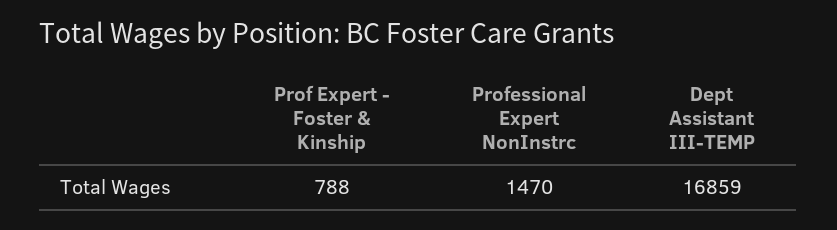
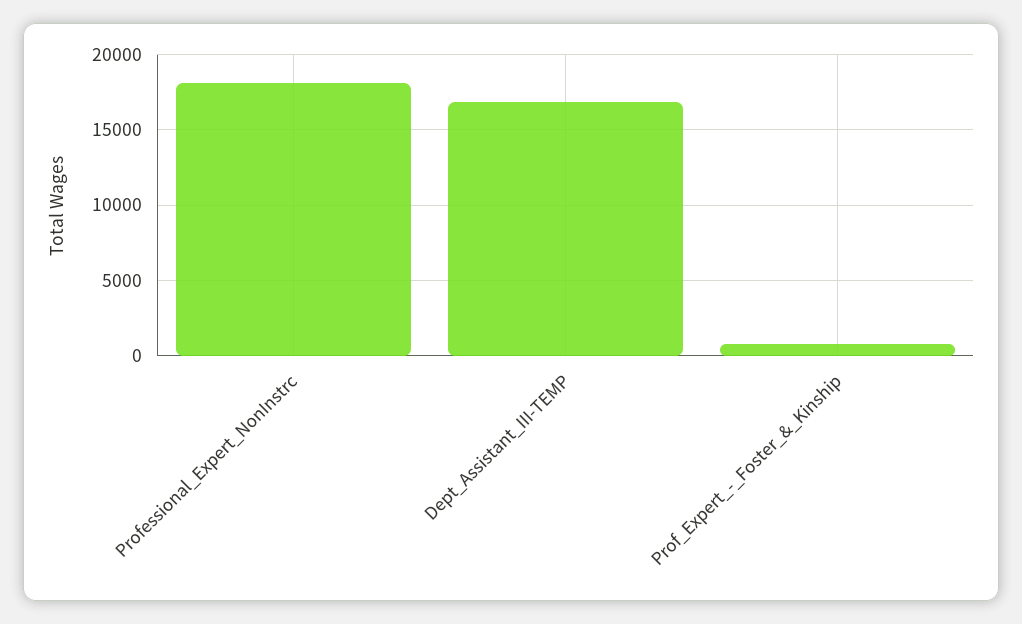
  {
    "Prof Expert - Foster & Kinship": 788,
-   "Professional Expert NonInstrc": 1470,
+   "Professional Expert NonInstrc": 18000,
    "Dept Assistant III-TEMP": 16859
  }

